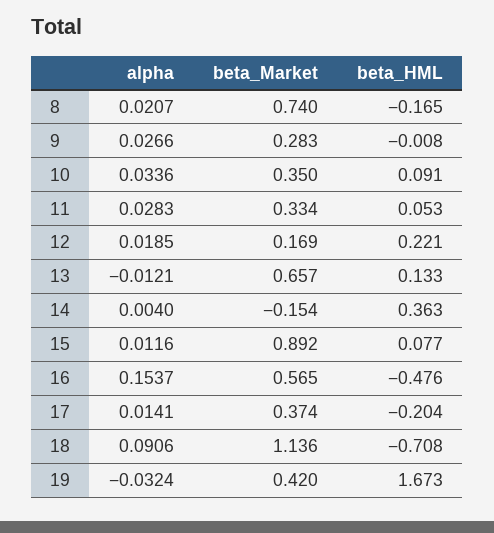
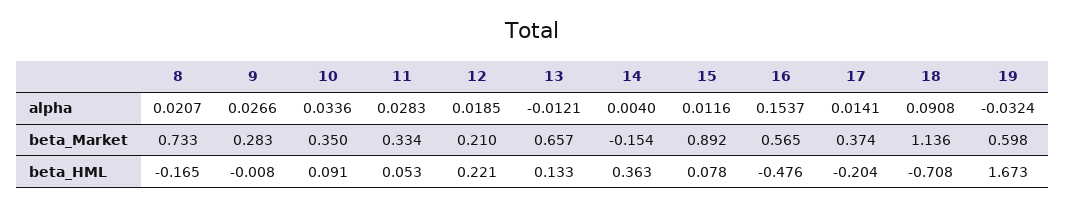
  {
    "alpha": {
      "8": 0.0207,
      "9": 0.0266,
      "10": 0.0336,
      "11": 0.0283,
      "12": 0.0185,
      "13": -0.0121,
      "14": 0.004,
      "15": 0.0116,
      "16": 0.1537,
      "17": 0.0141,
-     "18": 0.0906,
+     "18": 0.0908,
      "19": -0.0324
    },
    "beta_Market": {
-     "8": 0.74,
+     "8": 0.733,
      "9": 0.283,
      "10": 0.35,
      "11": 0.334,
-     "12": 0.169,
+     "12": 0.21,
      "13": 0.657,
      "14": -0.154,
      "15": 0.892,
      "16": 0.565,
      "17": 0.374,
      "18": 1.136,
-     "19": 0.42
+     "19": 0.598
    },
    "beta_HML": {
      "8": -0.165,
      "9": -0.008,
      "10": 0.091,
      "11": 0.053,
      "12": 0.221,
      "13": 0.133,
      "14": 0.363,
-     "15": 0.077,
+     "15": 0.078,
      "16": -0.476,
      "17": -0.204,
      "18": -0.708,
      "19": 1.673
    }
  }

